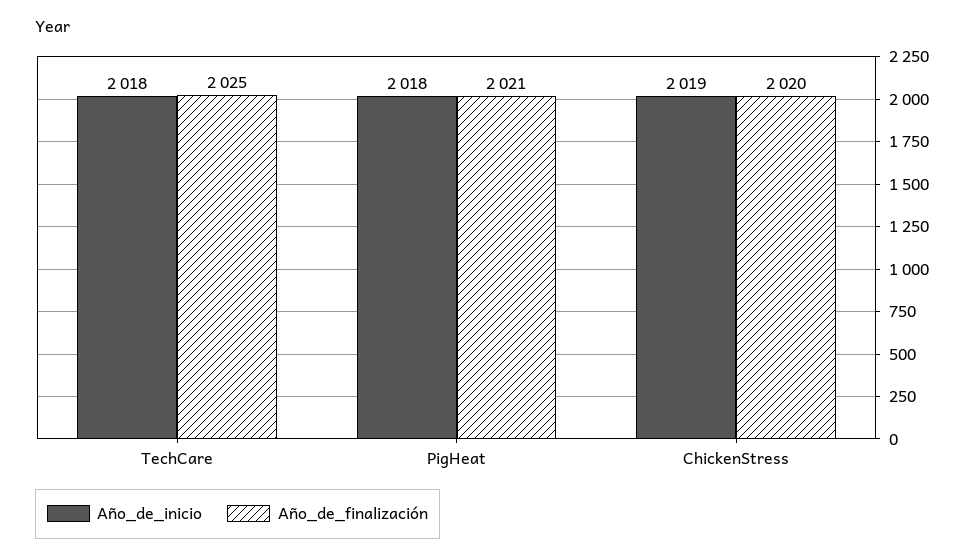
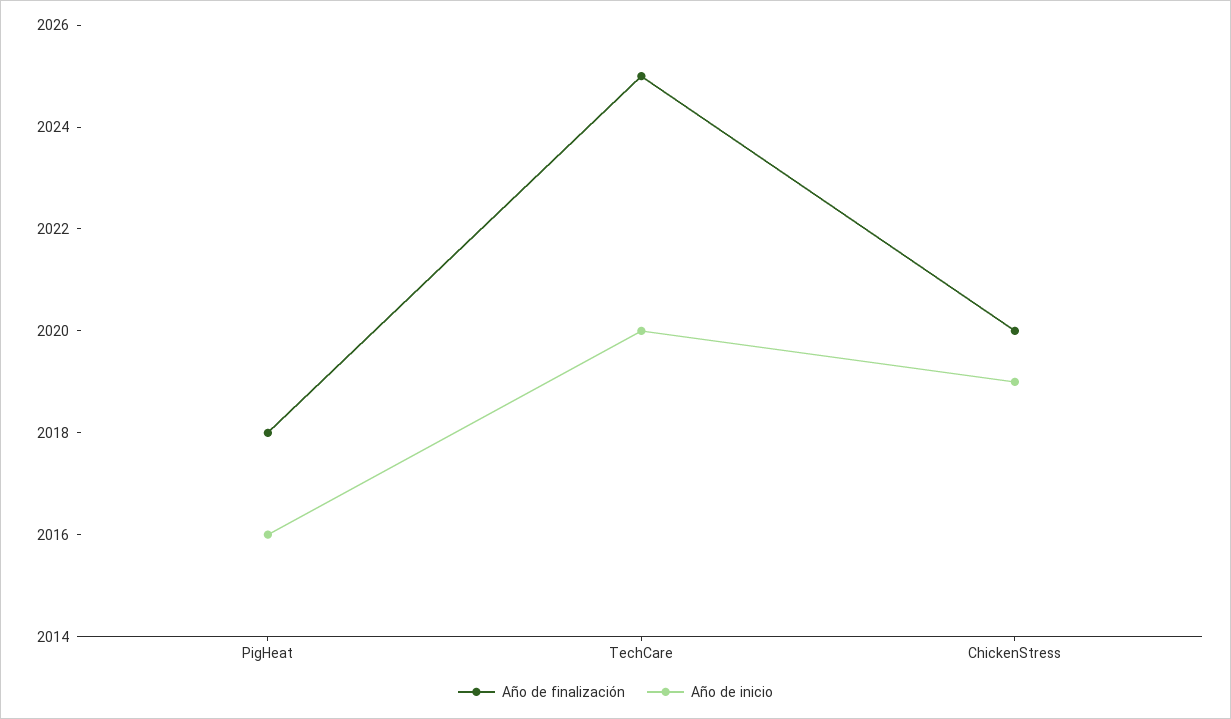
  {
    "Año_de_inicio": {
-     "TechCare": 2018,
+     "TechCare": 2020,
-     "PigHeat": 2018,
+     "PigHeat": 2016,
      "ChickenStress": 2019
    },
    "Año_de_finalización": {
      "TechCare": 2025,
-     "PigHeat": 2021,
+     "PigHeat": 2018,
      "ChickenStress": 2020
    }
  }

